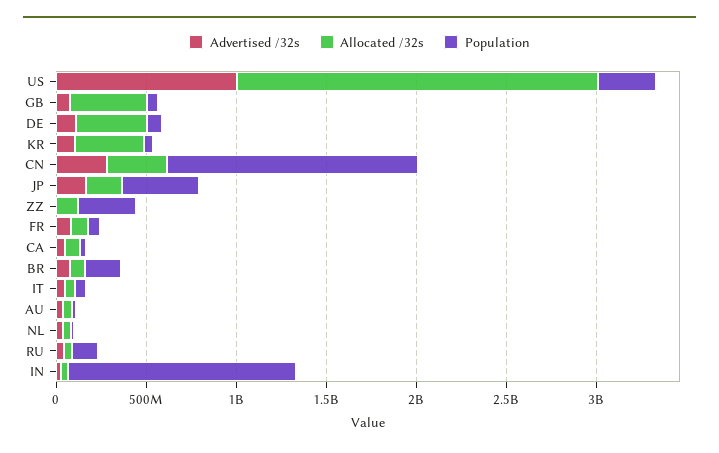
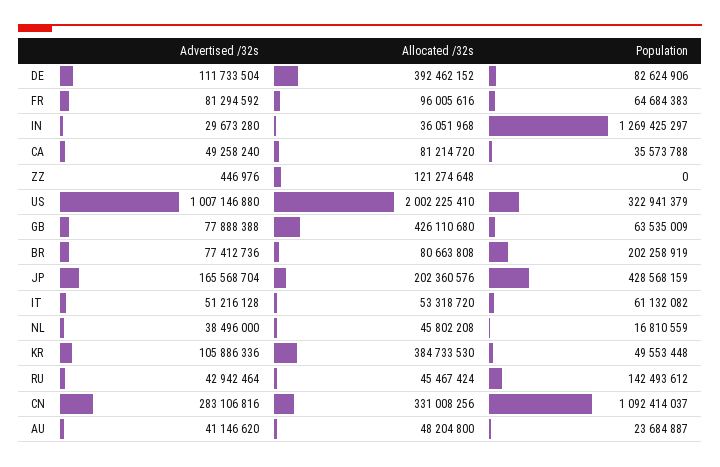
  {
    "Advertised /32s": {
      "US": 1007146880,
      "GB": 77888388,
      "DE": 111733504,
      "KR": 105886336,
      "CN": 283106816,
      "JP": 165568704,
      "ZZ": 446976,
      "FR": 81294592,
      "CA": 49258240,
      "BR": 77412736,
      "IT": 51216128,
      "AU": 41146620,
      "NL": 38496000,
      "RU": 42942464,
      "IN": 29673280
    },
    "Allocated /32s": {
      "US": 2002225410,
      "GB": 426110680,
      "DE": 392462152,
      "KR": 384733530,
      "CN": 331008256,
      "JP": 202360576,
      "ZZ": 121274648,
      "FR": 96005616,
      "CA": 81214720,
      "BR": 80663808,
      "IT": 53318720,
      "AU": 48204800,
      "NL": 45802208,
      "RU": 45467424,
      "IN": 36051968
    },
    "Population": {
      "US": 322941379,
      "GB": 63535009,
      "DE": 82624906,
      "KR": 49553448,
-     "CN": 1400000000,
+     "CN": 1092414037,
      "JP": 428568159,
-     "ZZ": 300000000,
+     "ZZ": 0,
      "FR": 64684383,
      "CA": 35573788,
      "BR": 202258919,
      "IT": 61132082,
      "AU": 23684887,
      "NL": 16810559,
      "RU": 142493612,
      "IN": 1269425297
    }
  }

